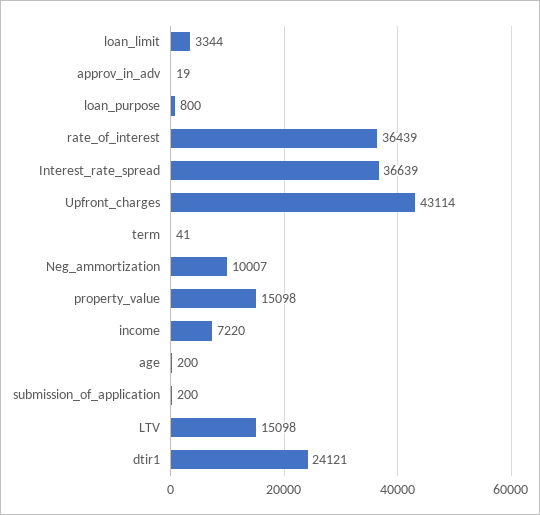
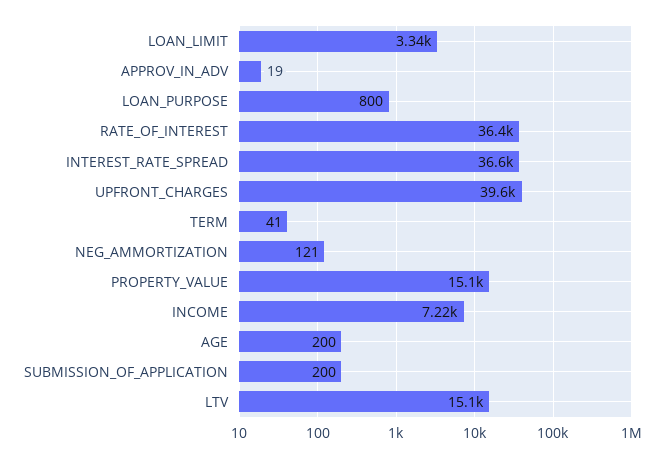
  {
    "loan_limit": 3344,
    "approv_in_adv": 19,
    "loan_purpose": 800,
    "rate_of_interest": 36439,
    "Interest_rate_spread": 36639,
-   "Upfront_charges": 43114,
+   "Upfront_charges": 39600,
    "term": 41,
-   "Neg_ammortization": 10007,
+   "Neg_ammortization": 121,
    "property_value": 15098,
    "income": 7220,
    "age": 200,
    "submission_of_application": 200,
-   "LTV": 15098,
+   "LTV": 15098
-   "dtir1": 24121
  }

